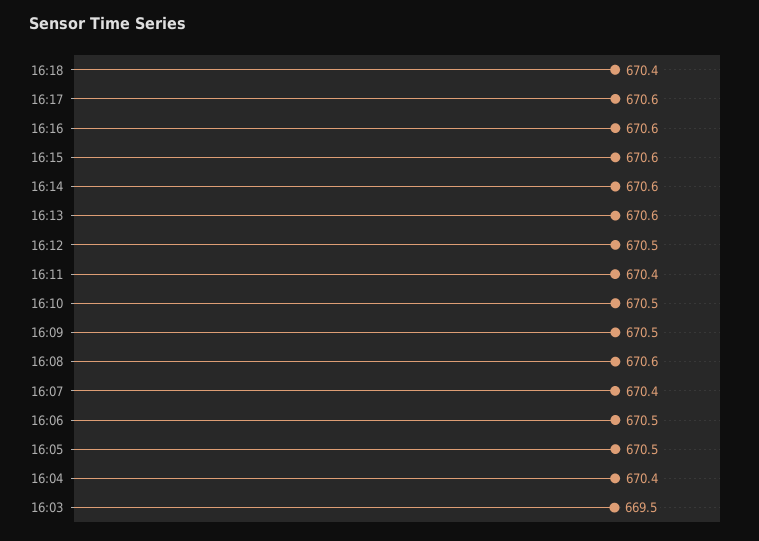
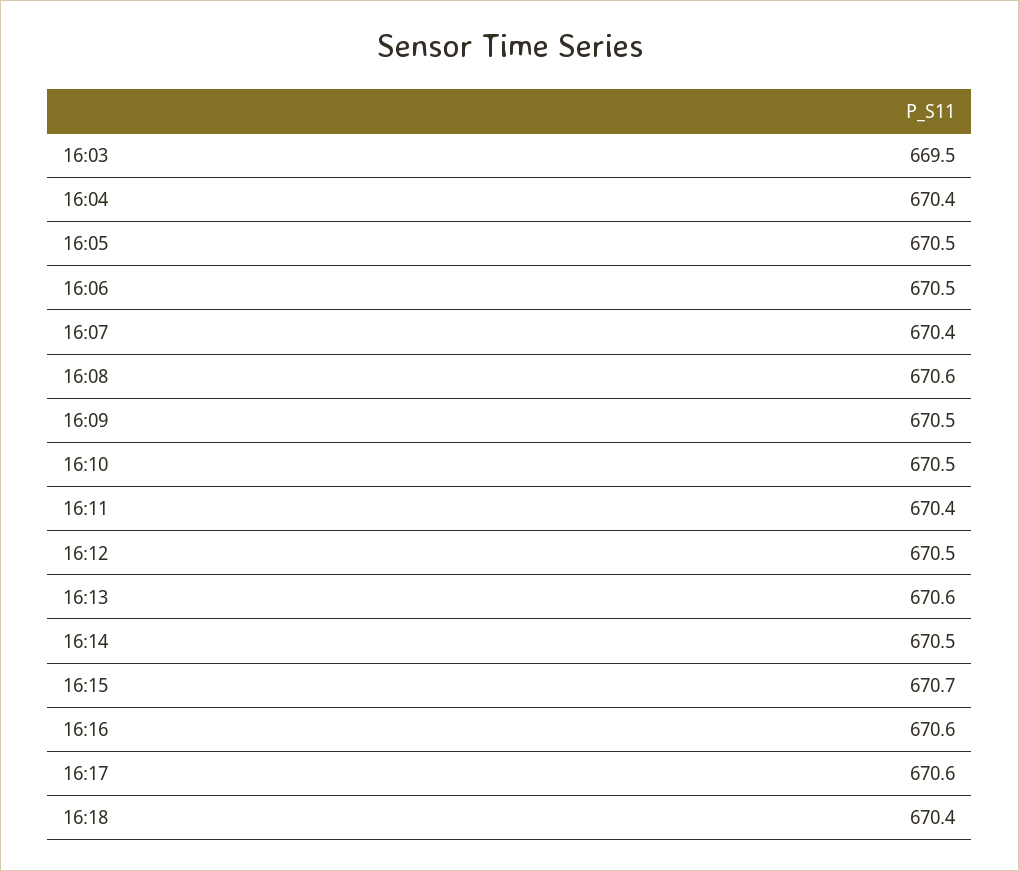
  {
    "16:18": 670.4,
    "16:17": 670.6,
    "16:16": 670.6,
-   "16:15": 670.6,
+   "16:15": 670.7,
-   "16:14": 670.6,
+   "16:14": 670.5,
    "16:13": 670.6,
    "16:12": 670.5,
    "16:11": 670.4,
    "16:10": 670.5,
    "16:09": 670.5,
    "16:08": 670.6,
    "16:07": 670.4,
    "16:06": 670.5,
    "16:05": 670.5,
    "16:04": 670.4,
    "16:03": 669.5
  }

